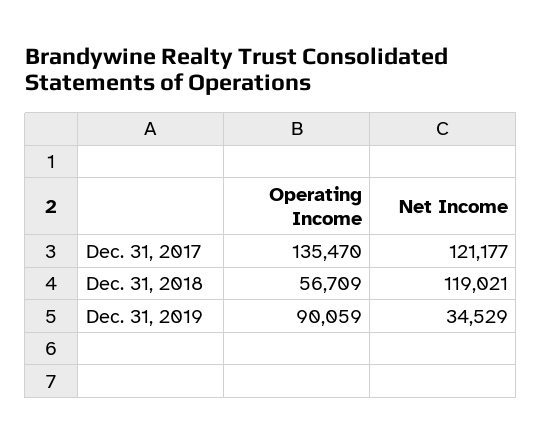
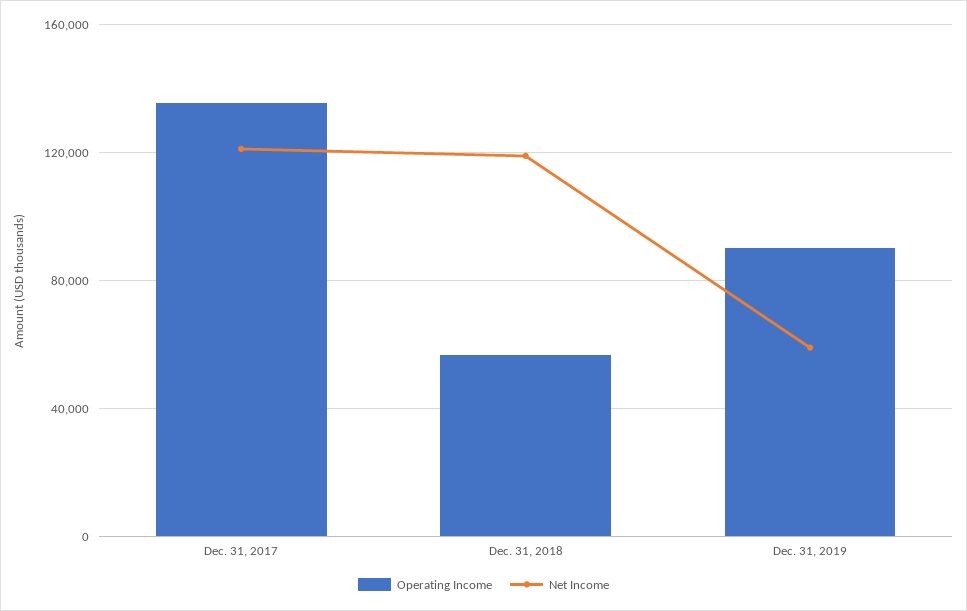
  {
    "Operating Income": {
      "Dec. 31, 2017": 135470,
      "Dec. 31, 2018": 56709,
      "Dec. 31, 2019": 90059
    },
    "Net Income": {
      "Dec. 31, 2017": 121177,
      "Dec. 31, 2018": 119021,
-     "Dec. 31, 2019": 34529
+     "Dec. 31, 2019": 60000
    }
  }

